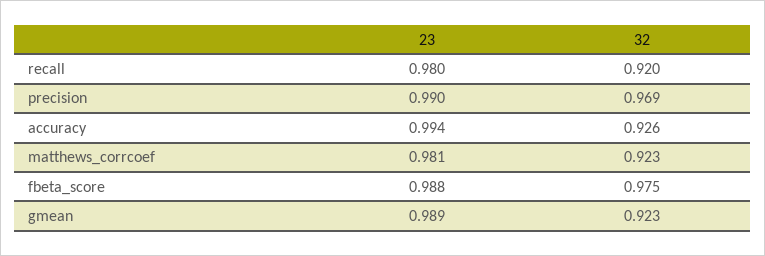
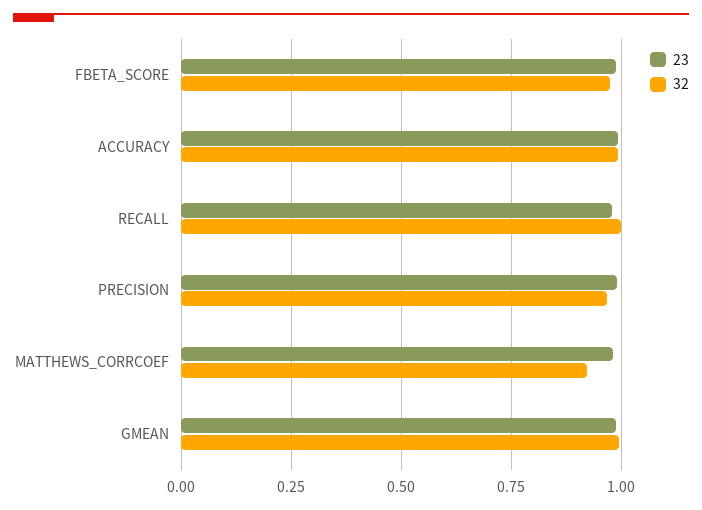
  {
    "23": {
      "recall": 0.98,
      "precision": 0.99,
      "accuracy": 0.994,
      "matthews_corrcoef": 0.981,
      "fbeta_score": 0.988,
      "gmean": 0.989
    },
    "32": {
-     "recall": 0.92,
+     "recall": 1,
      "precision": 0.969,
-     "accuracy": 0.926,
+     "accuracy": 1,
      "matthews_corrcoef": 0.923,
      "fbeta_score": 0.975,
-     "gmean": 0.923
+     "gmean": 1
    }
  }

